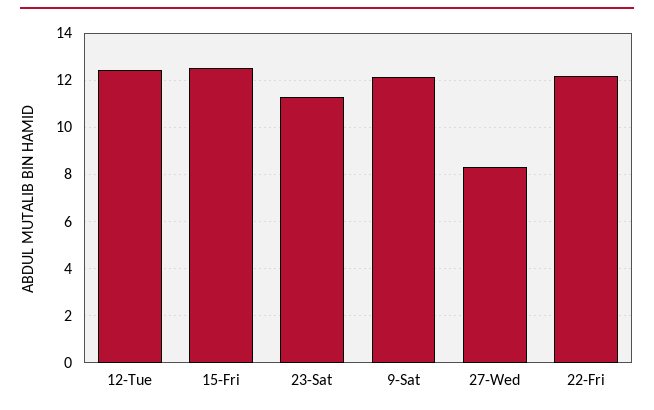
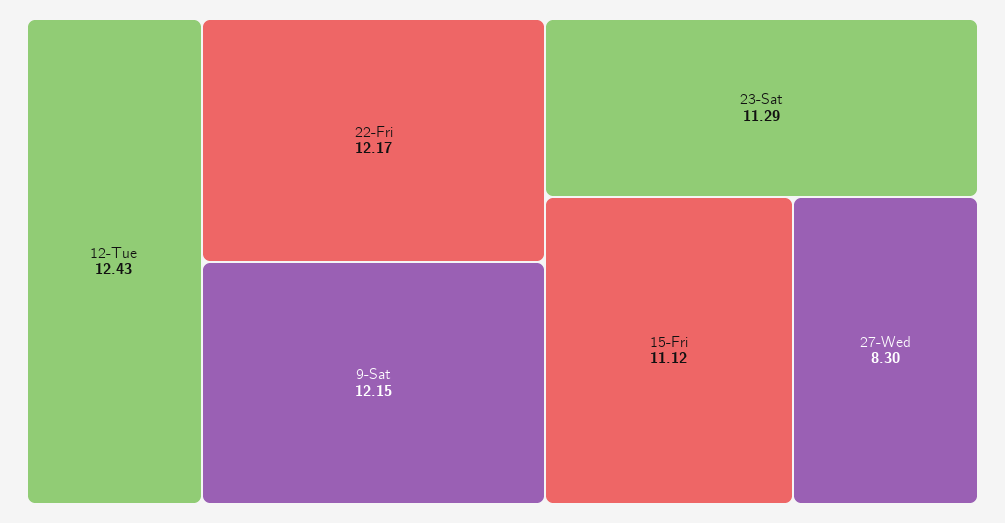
  {
    "12-Tue": 12.43,
-   "15-Fri": 12.5,
+   "15-Fri": 11.12,
    "23-Sat": 11.29,
    "9-Sat": 12.15,
    "27-Wed": 8.3,
    "22-Fri": 12.17
  }

